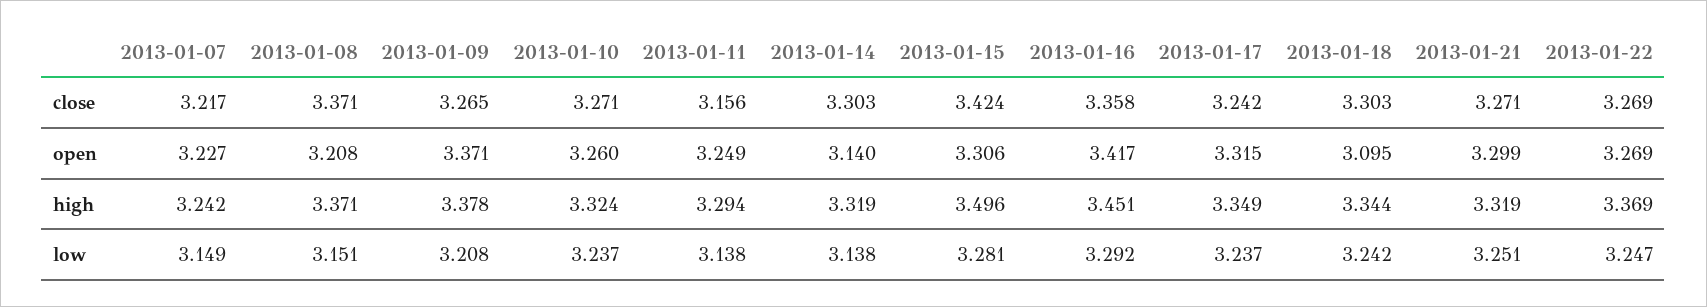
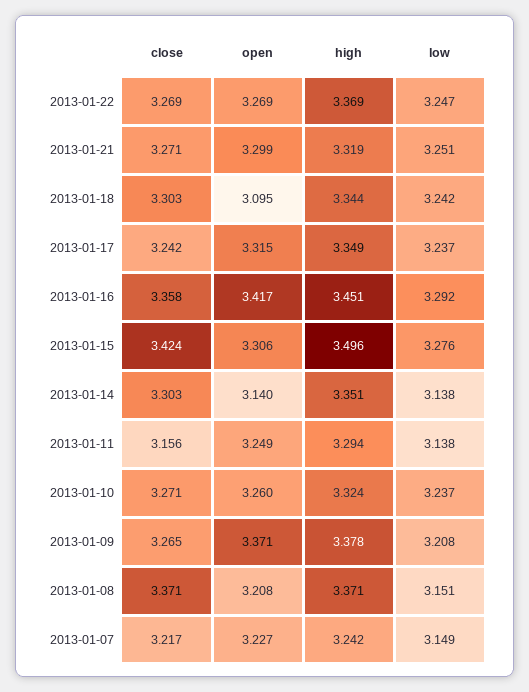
  {
    "2013-01-07": {
      "close": 3.217,
      "open": 3.227,
      "high": 3.242,
      "low": 3.149
    },
    "2013-01-08": {
      "close": 3.371,
      "open": 3.208,
      "high": 3.371,
      "low": 3.151
    },
    "2013-01-09": {
      "close": 3.265,
      "open": 3.371,
      "high": 3.378,
      "low": 3.208
    },
    "2013-01-10": {
      "close": 3.271,
      "open": 3.26,
      "high": 3.324,
      "low": 3.237
    },
    "2013-01-11": {
      "close": 3.156,
      "open": 3.249,
      "high": 3.294,
      "low": 3.138
    },
    "2013-01-14": {
      "close": 3.303,
      "open": 3.14,
-     "high": 3.319,
+     "high": 3.351,
      "low": 3.138
    },
    "2013-01-15": {
      "close": 3.424,
      "open": 3.306,
      "high": 3.496,
-     "low": 3.281
+     "low": 3.276
    },
    "2013-01-16": {
      "close": 3.358,
      "open": 3.417,
      "high": 3.451,
      "low": 3.292
    },
    "2013-01-17": {
      "close": 3.242,
      "open": 3.315,
      "high": 3.349,
      "low": 3.237
    },
    "2013-01-18": {
      "close": 3.303,
      "open": 3.095,
      "high": 3.344,
      "low": 3.242
    },
    "2013-01-21": {
      "close": 3.271,
      "open": 3.299,
      "high": 3.319,
      "low": 3.251
    },
    "2013-01-22": {
      "close": 3.269,
      "open": 3.269,
      "high": 3.369,
      "low": 3.247
    }
  }

